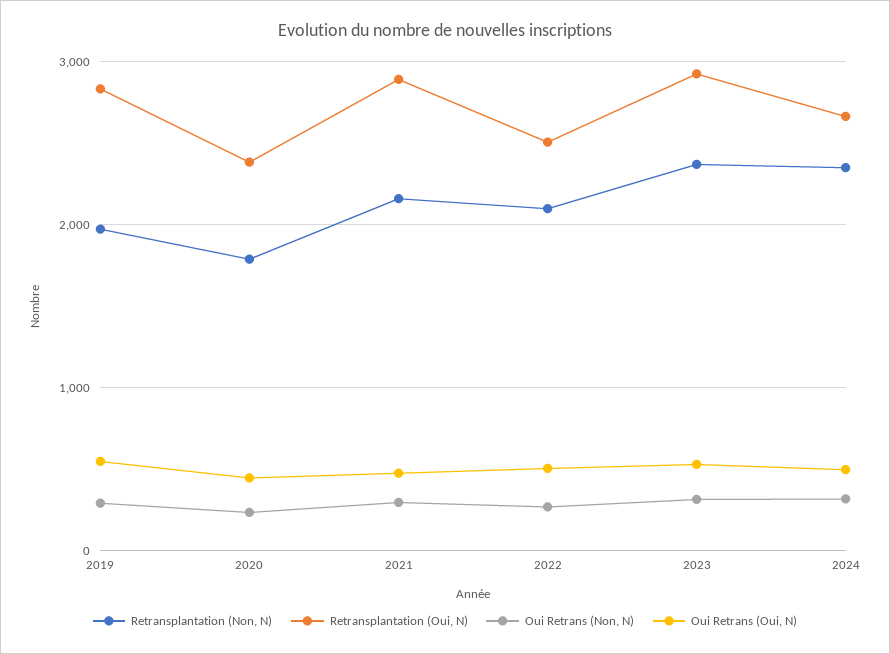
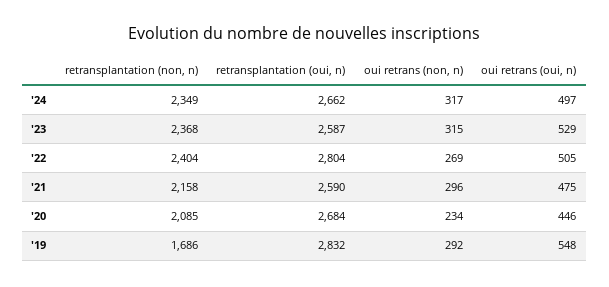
  {
    "Retransplantation (Non, N)": {
-     "2019": 2000,
+     "2019": 1686,
-     "2020": 1800,
+     "2020": 2085,
      "2021": 2158,
-     "2022": 2100,
+     "2022": 2404,
      "2023": 2368,
      "2024": 2349
    },
    "Retransplantation (Oui, N)": {
      "2019": 2832,
-     "2020": 2400,
+     "2020": 2684,
-     "2021": 2900,
+     "2021": 2590,
-     "2022": 2500,
+     "2022": 2804,
-     "2023": 2900,
+     "2023": 2587,
      "2024": 2662
    },
    "Oui Retrans (Non, N)": {
      "2019": 292,
      "2020": 234,
      "2021": 296,
      "2022": 269,
      "2023": 315,
      "2024": 317
    },
    "Oui Retrans (Oui, N)": {
      "2019": 548,
      "2020": 446,
      "2021": 475,
      "2022": 505,
      "2023": 529,
      "2024": 497
    }
  }

